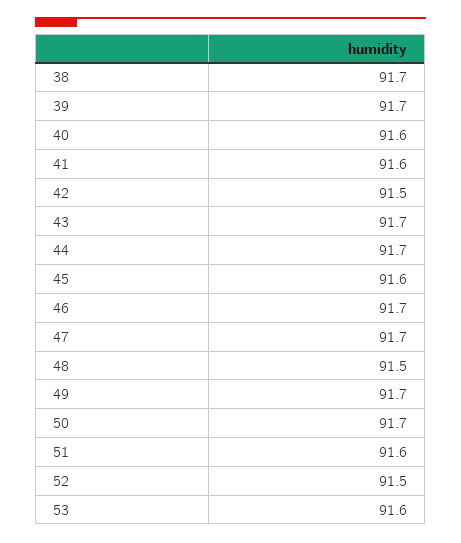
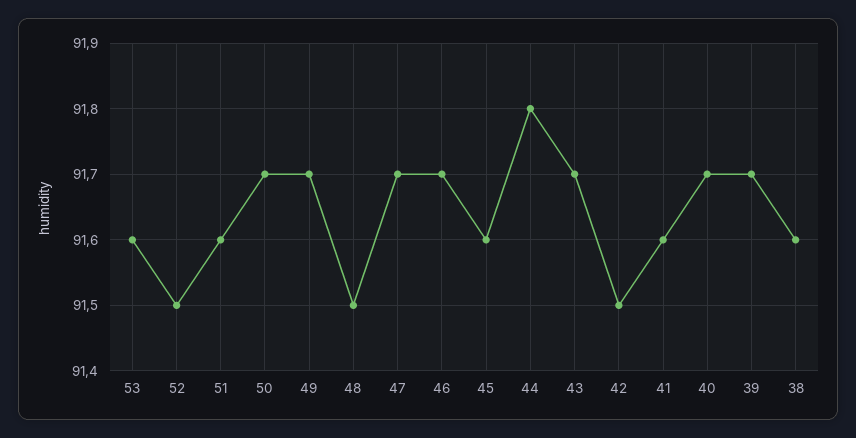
  {
-   "38": 91.7,
+   "38": 91.6,
    "39": 91.7,
-   "40": 91.6,
+   "40": 91.7,
    "41": 91.6,
    "42": 91.5,
    "43": 91.7,
-   "44": 91.7,
+   "44": 91.8,
    "45": 91.6,
    "46": 91.7,
    "47": 91.7,
    "48": 91.5,
    "49": 91.7,
    "50": 91.7,
    "51": 91.6,
    "52": 91.5,
    "53": 91.6
  }

